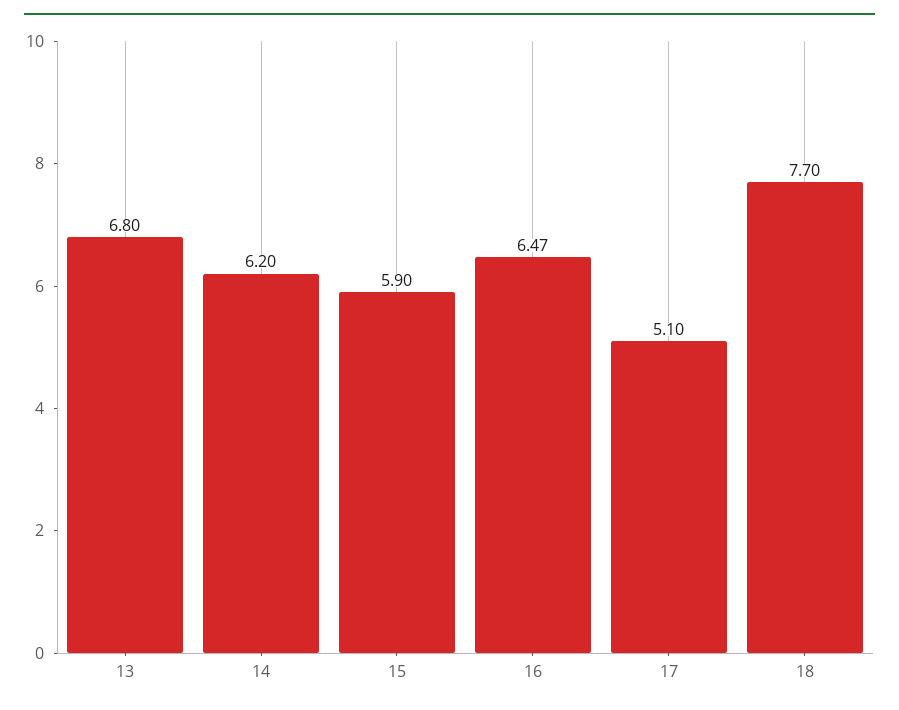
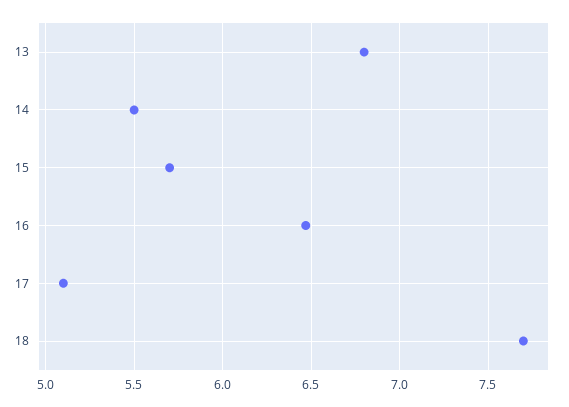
  {
    "13": 6.8,
-   "14": 6.2,
+   "14": 5.5,
-   "15": 5.9,
+   "15": 5.7,
    "16": 6.47,
    "17": 5.1,
    "18": 7.7
  }

